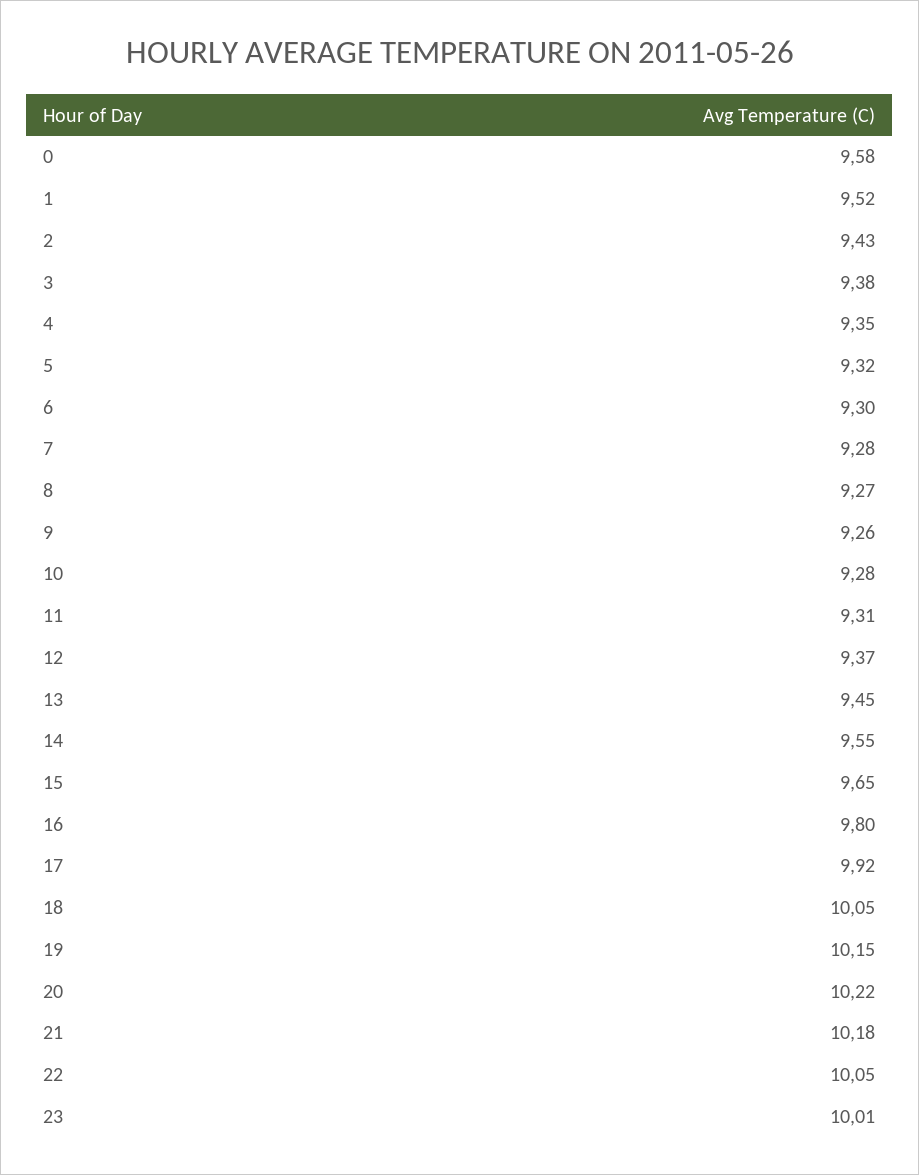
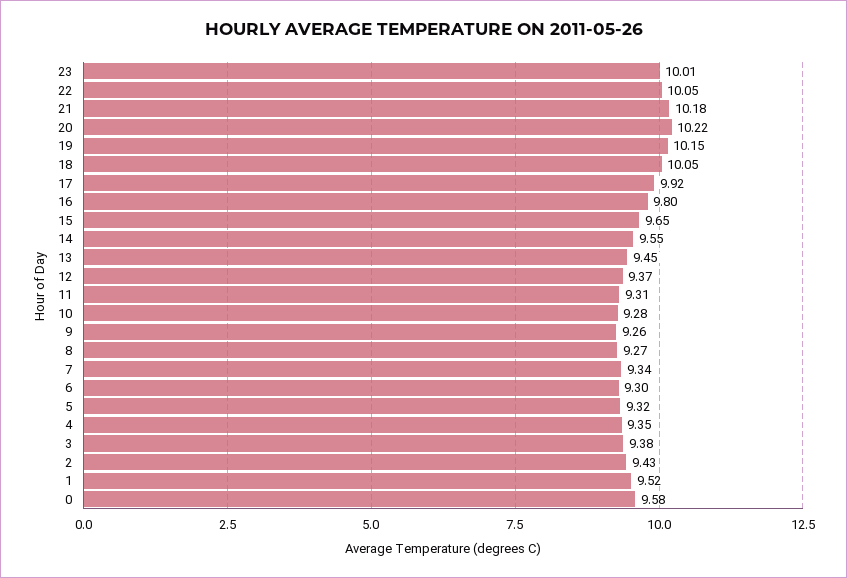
  {
    "0": 9.58,
    "1": 9.52,
    "2": 9.43,
    "3": 9.38,
    "4": 9.35,
    "5": 9.32,
    "6": 9.3,
-   "7": 9.28,
+   "7": 9.34,
    "8": 9.27,
    "9": 9.26,
    "10": 9.28,
    "11": 9.31,
    "12": 9.37,
    "13": 9.45,
    "14": 9.55,
    "15": 9.65,
    "16": 9.8,
    "17": 9.92,
    "18": 10.05,
    "19": 10.15,
    "20": 10.22,
    "21": 10.18,
    "22": 10.05,
    "23": 10.01
  }

